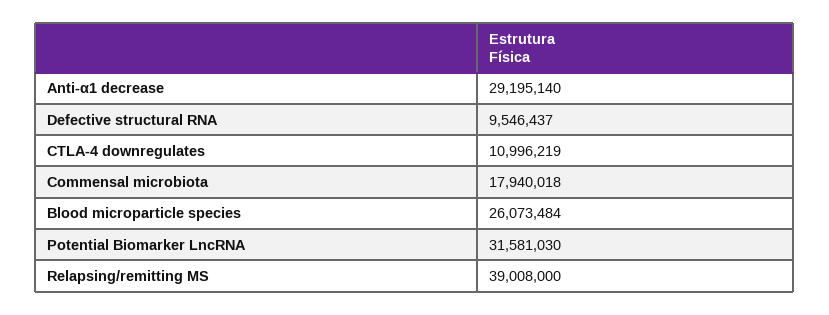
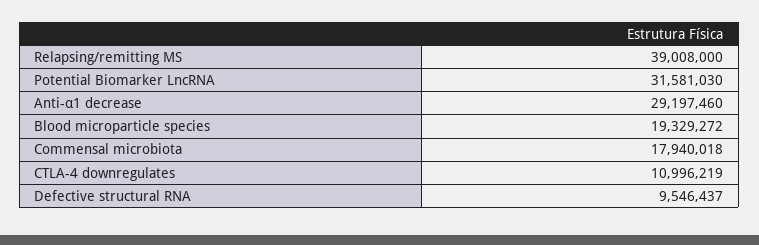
  {
-   "Anti-α1 decrease": 29195140,
+   "Anti-α1 decrease": 29197460,
    "Defective structural RNA": 9546437,
    "CTLA-4 downregulates": 10996219,
    "Commensal microbiota": 17940018,
-   "Blood microparticle species": 26073484,
+   "Blood microparticle species": 19329272,
    "Potential Biomarker LncRNA": 31581030,
    "Relapsing/remitting MS": 39008000
  }

